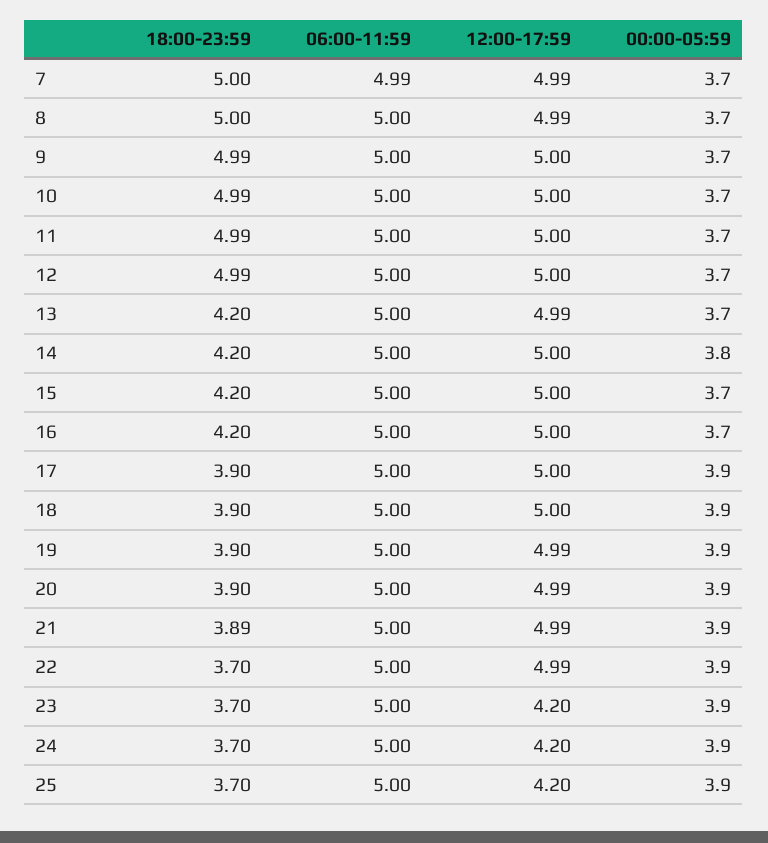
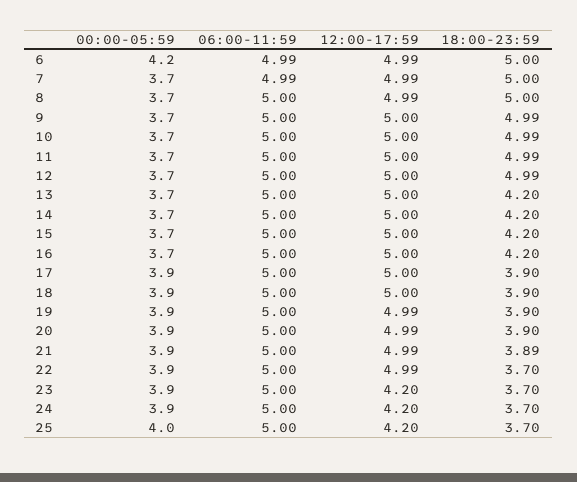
  {
    "18:00-23:59": {
      "7": 5,
      "8": 5,
      "9": 4.99,
      "10": 4.99,
      "11": 4.99,
      "12": 4.99,
      "13": 4.2,
      "14": 4.2,
      "15": 4.2,
      "16": 4.2,
      "17": 3.9,
      "18": 3.9,
      "19": 3.9,
      "20": 3.9,
      "21": 3.89,
      "22": 3.7,
      "23": 3.7,
      "24": 3.7,
-     "25": 3.7
+     "25": 3.7,
+     "6": 5
    },
    "06:00-11:59": {
      "7": 4.99,
      "8": 5,
      "9": 5,
      "10": 5,
      "11": 5,
      "12": 5,
      "13": 5,
      "14": 5,
      "15": 5,
      "16": 5,
      "17": 5,
      "18": 5,
      "19": 5,
      "20": 5,
      "21": 5,
      "22": 5,
      "23": 5,
      "24": 5,
-     "25": 5
+     "25": 5,
+     "6": 4.99
    },
    "12:00-17:59": {
      "7": 4.99,
      "8": 4.99,
      "9": 5,
      "10": 5,
      "11": 5,
      "12": 5,
-     "13": 4.99,
+     "13": 5,
      "14": 5,
      "15": 5,
      "16": 5,
      "17": 5,
      "18": 5,
      "19": 4.99,
      "20": 4.99,
      "21": 4.99,
      "22": 4.99,
      "23": 4.2,
      "24": 4.2,
-     "25": 4.2
+     "25": 4.2,
+     "6": 4.99
    },
    "00:00-05:59": {
      "7": 3.7,
      "8": 3.7,
      "9": 3.7,
      "10": 3.7,
      "11": 3.7,
      "12": 3.7,
      "13": 3.7,
-     "14": 3.8,
+     "14": 3.7,
      "15": 3.7,
      "16": 3.7,
      "17": 3.9,
      "18": 3.9,
      "19": 3.9,
      "20": 3.9,
      "21": 3.9,
      "22": 3.9,
      "23": 3.9,
      "24": 3.9,
-     "25": 3.9
+     "25": 4,
+     "6": 4.2
    }
  }

